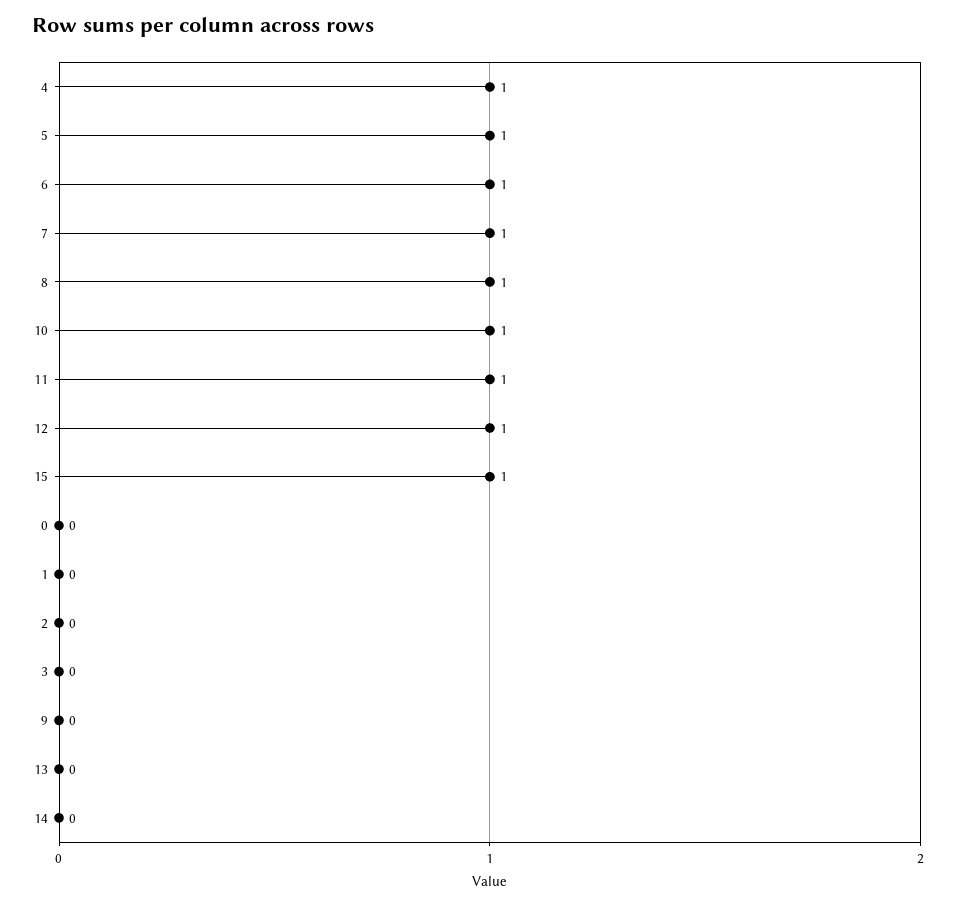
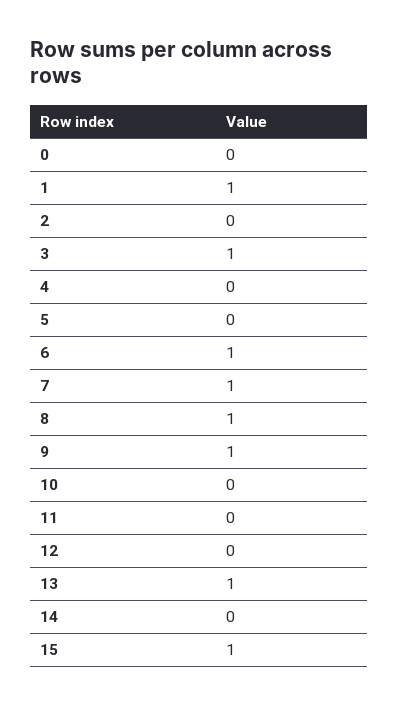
  {
-   "4": 1,
+   "4": 0,
-   "5": 1,
+   "5": 0,
    "6": 1,
    "7": 1,
    "8": 1,
-   "10": 1,
+   "10": 0,
-   "11": 1,
+   "11": 0,
-   "12": 1,
+   "12": 0,
    "15": 1,
    "0": 0,
-   "1": 0,
+   "1": 1,
    "2": 0,
-   "3": 0,
+   "3": 1,
-   "9": 0,
+   "9": 1,
-   "13": 0,
+   "13": 1,
    "14": 0
  }

